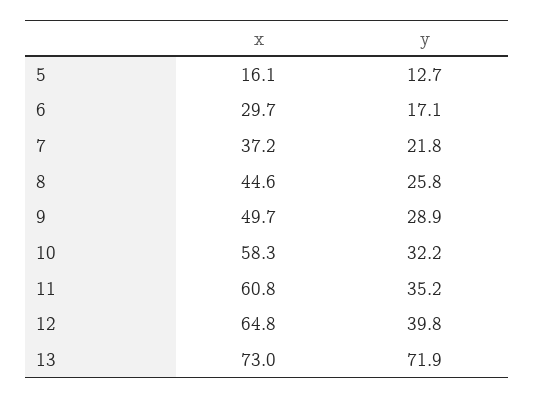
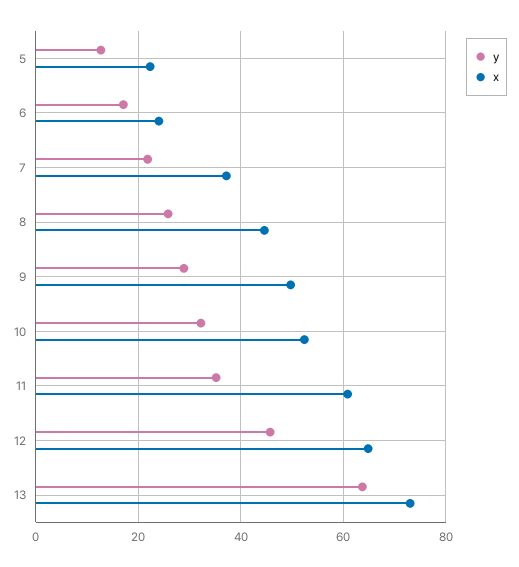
  {
    "x": {
-     "5": 16.1,
+     "5": 22,
-     "6": 29.7,
+     "6": 24,
      "7": 37.2,
      "8": 44.6,
      "9": 49.7,
-     "10": 58.3,
+     "10": 52,
      "11": 60.8,
      "12": 64.8,
      "13": 73
    },
    "y": {
      "5": 12.7,
      "6": 17.1,
      "7": 21.8,
      "8": 25.8,
      "9": 28.9,
      "10": 32.2,
      "11": 35.2,
-     "12": 39.8,
+     "12": 46,
-     "13": 71.9
+     "13": 64
    }
  }

